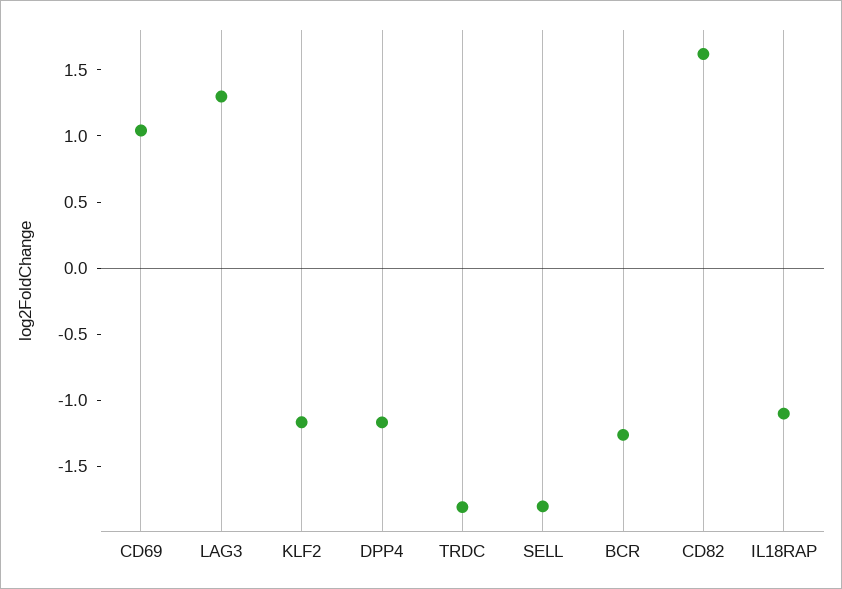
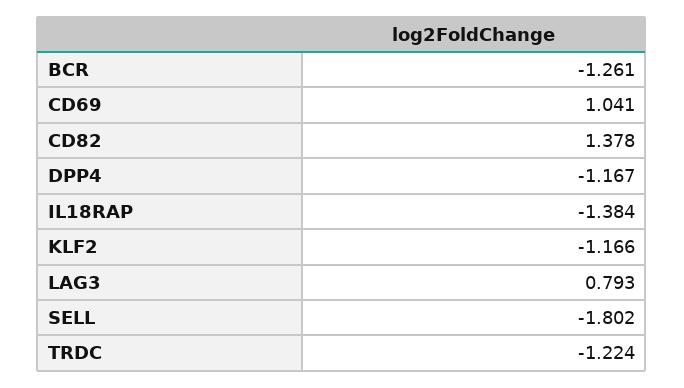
  {
    "CD69": 1.041,
-   "LAG3": 1.3,
+   "LAG3": 0.793,
    "KLF2": -1.166,
    "DPP4": -1.167,
-   "TRDC": -1.8,
+   "TRDC": -1.224,
    "SELL": -1.802,
    "BCR": -1.261,
-   "CD82": 1.6,
+   "CD82": 1.378,
-   "IL18RAP": -1.1
+   "IL18RAP": -1.384
  }

